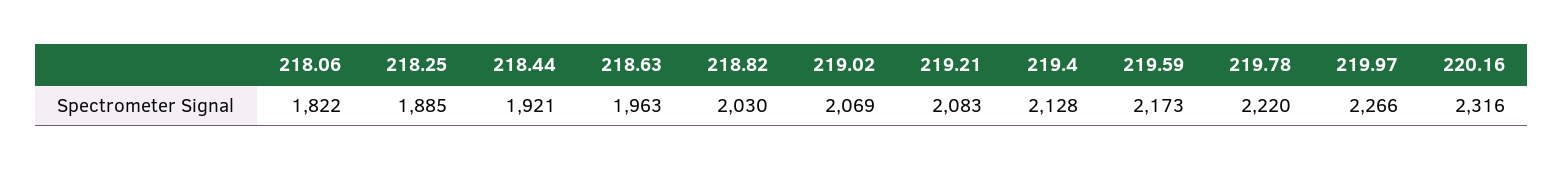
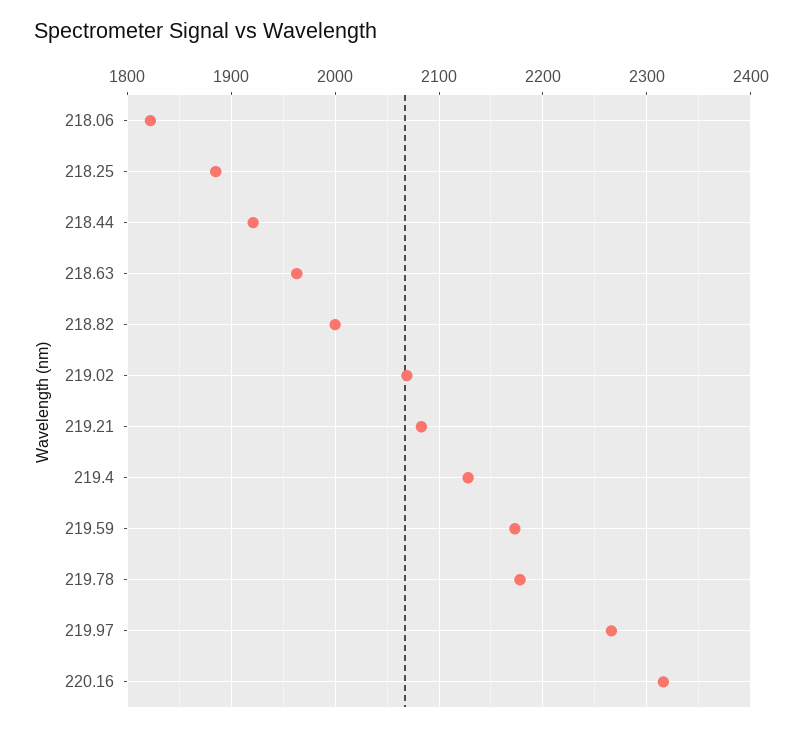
  {
    "218.06": 1822,
    "218.25": 1885,
    "218.44": 1921,
    "218.63": 1963,
-   "218.82": 2030,
+   "218.82": 2000,
    "219.02": 2069,
    "219.21": 2083,
    "219.4": 2128,
    "219.59": 2173,
-   "219.78": 2220,
+   "219.78": 2180,
    "219.97": 2266,
    "220.16": 2316
  }

